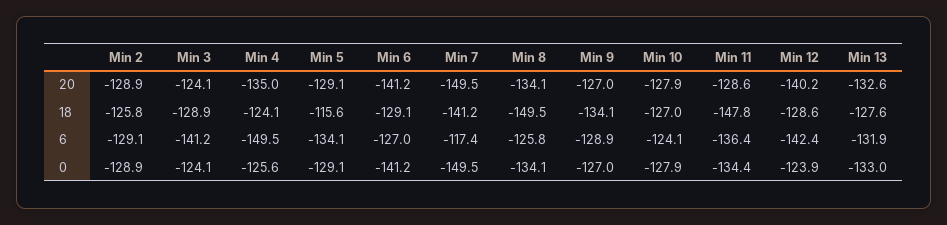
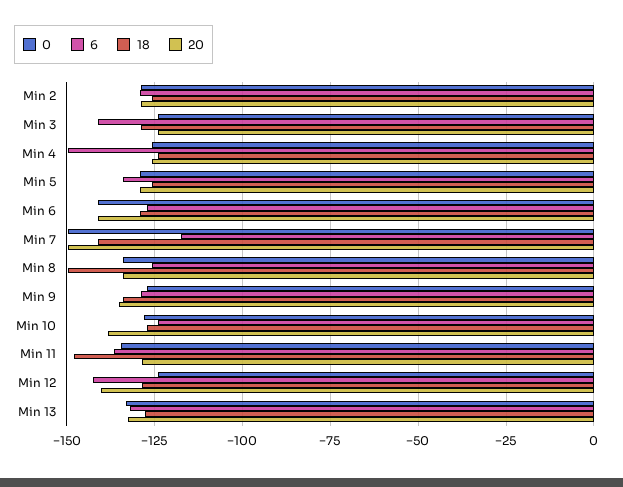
  {
    "20": {
      "Min 2": -128.9,
      "Min 3": -124.1,
-     "Min 4": -135,
+     "Min 4": -125,
      "Min 5": -129.1,
      "Min 6": -141.2,
      "Min 7": -149.5,
      "Min 8": -134.1,
-     "Min 9": -127,
+     "Min 9": -135,
-     "Min 10": -127.9,
+     "Min 10": -137.5,
      "Min 11": -128.6,
      "Min 12": -140.2,
      "Min 13": -132.6
    },
    "18": {
      "Min 2": -125.8,
      "Min 3": -128.9,
      "Min 4": -124.1,
-     "Min 5": -115.6,
+     "Min 5": -125,
      "Min 6": -129.1,
      "Min 7": -141.2,
      "Min 8": -149.5,
      "Min 9": -134.1,
      "Min 10": -127,
      "Min 11": -147.8,
      "Min 12": -128.6,
      "Min 13": -127.6
    },
    "6": {
      "Min 2": -129.1,
      "Min 3": -141.2,
      "Min 4": -149.5,
      "Min 5": -134.1,
      "Min 6": -127,
      "Min 7": -117.4,
      "Min 8": -125.8,
      "Min 9": -128.9,
      "Min 10": -124.1,
      "Min 11": -136.4,
      "Min 12": -142.4,
      "Min 13": -131.9
    },
    "0": {
      "Min 2": -128.9,
      "Min 3": -124.1,
      "Min 4": -125.6,
      "Min 5": -129.1,
      "Min 6": -141.2,
      "Min 7": -149.5,
      "Min 8": -134.1,
      "Min 9": -127,
      "Min 10": -127.9,
      "Min 11": -134.4,
      "Min 12": -123.9,
      "Min 13": -133
    }
  }

